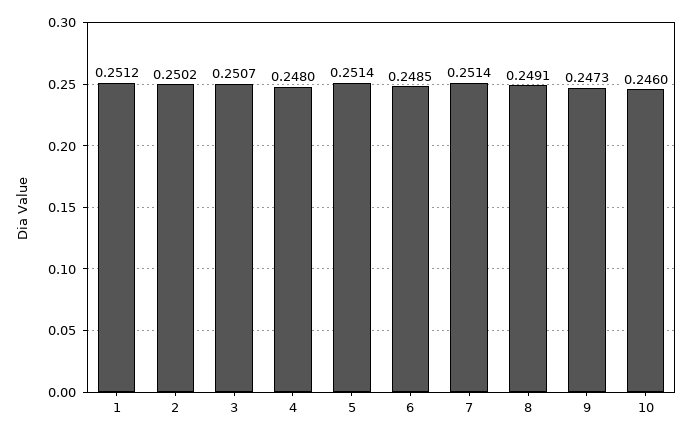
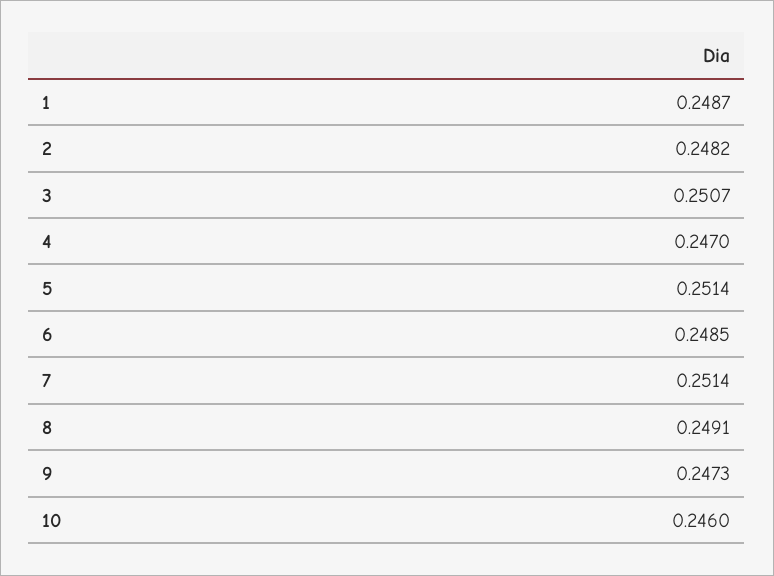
  {
-   "1": 0.2512,
+   "1": 0.2487,
-   "2": 0.2502,
+   "2": 0.2482,
    "3": 0.2507,
-   "4": 0.248,
+   "4": 0.247,
    "5": 0.2514,
    "6": 0.2485,
    "7": 0.2514,
    "8": 0.2491,
    "9": 0.2473,
    "10": 0.246
  }

